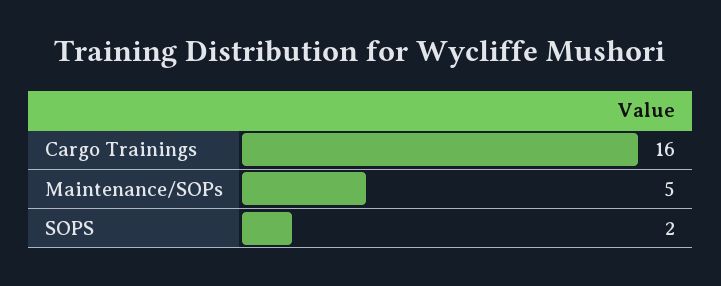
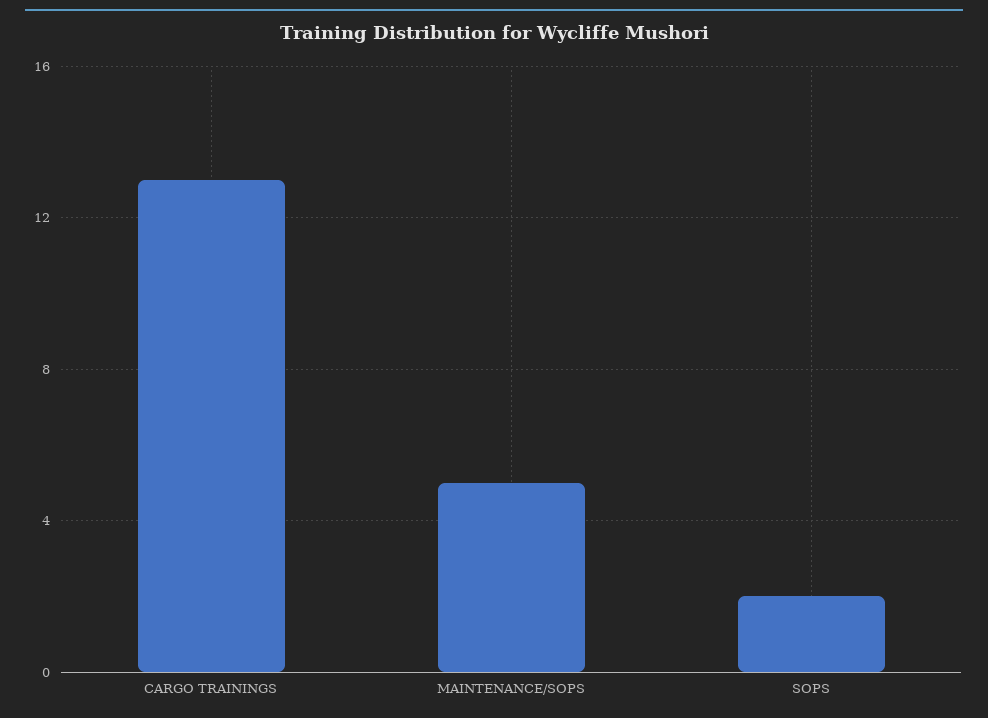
  {
-   "Cargo Trainings": 16,
+   "Cargo Trainings": 13,
    "Maintenance/SOPs": 5,
    "SOPS": 2
  }

